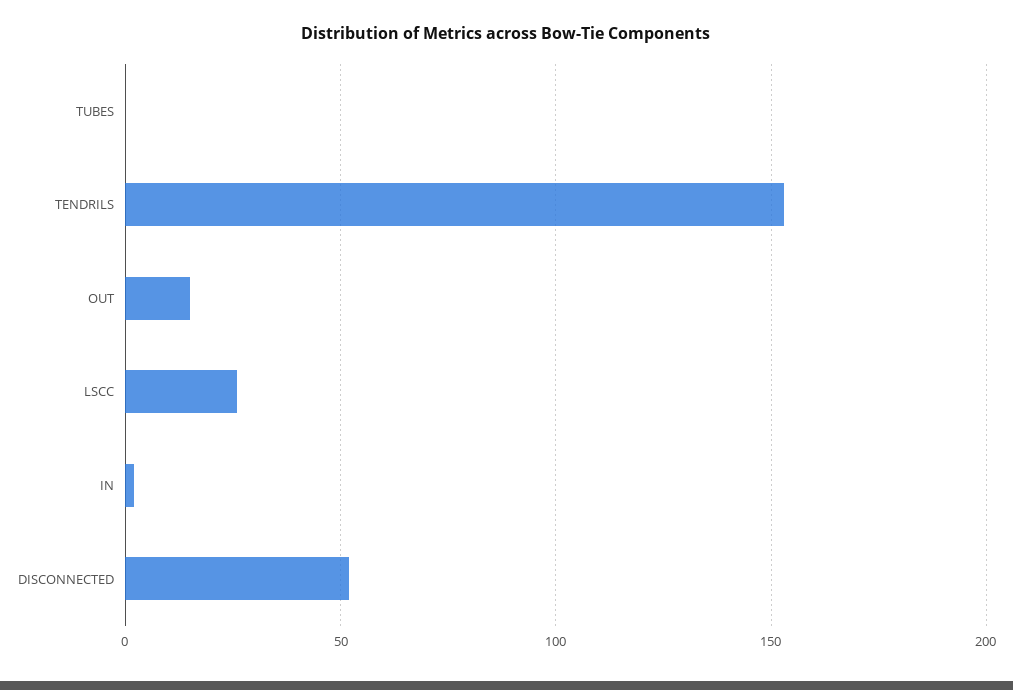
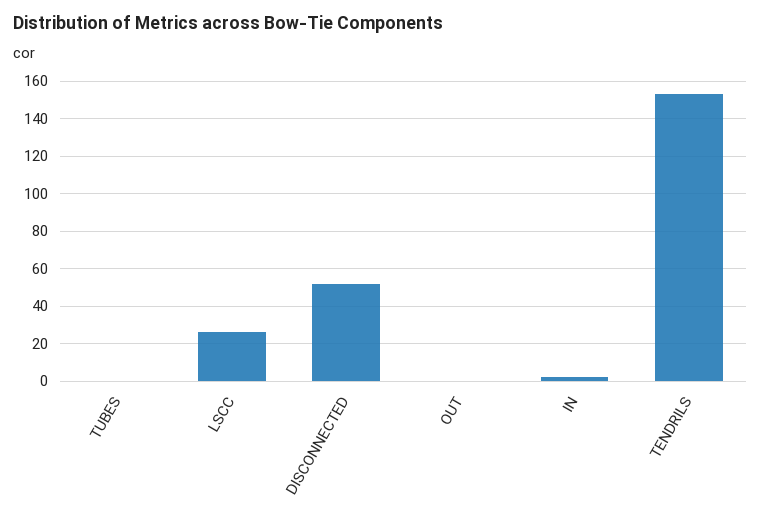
  {
    "TUBES": 0,
    "TENDRILS": 155,
-   "OUT": 15,
+   "OUT": 0,
    "LSCC": 25,
    "IN": 0,
    "DISCONNECTED": 50
  }

